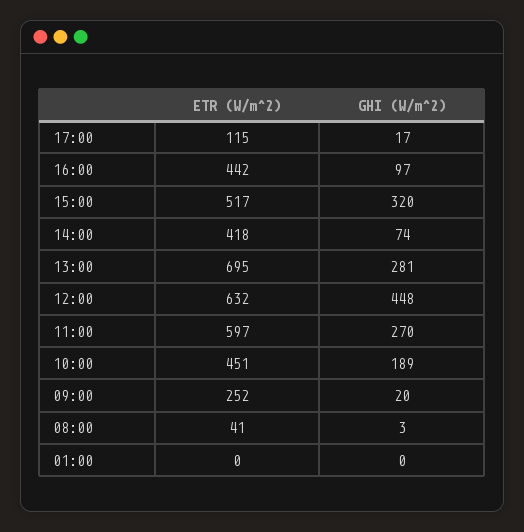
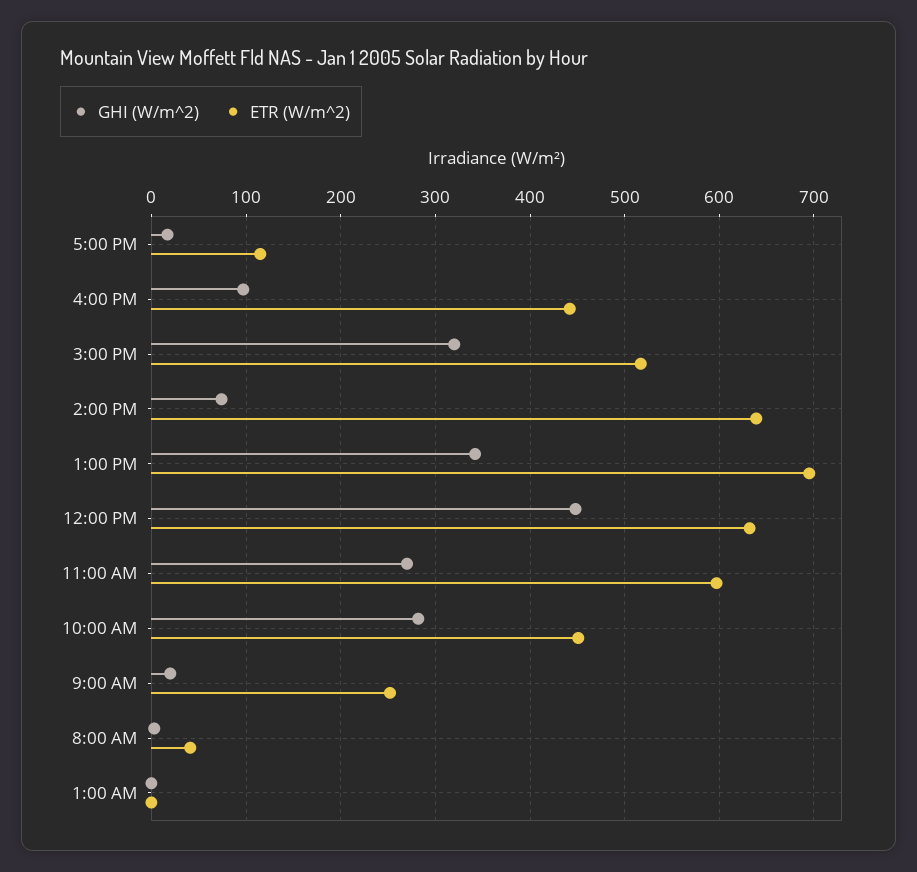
  {
    "ETR (W/m^2)": {
      "17:00": 115,
      "16:00": 442,
      "15:00": 517,
-     "14:00": 418,
+     "14:00": 640,
      "13:00": 695,
      "12:00": 632,
      "11:00": 597,
      "10:00": 451,
      "09:00": 252,
      "08:00": 41,
      "01:00": 0
    },
    "GHI (W/m^2)": {
      "17:00": 17,
      "16:00": 97,
      "15:00": 320,
      "14:00": 74,
-     "13:00": 281,
+     "13:00": 340,
      "12:00": 448,
      "11:00": 270,
-     "10:00": 189,
+     "10:00": 280,
      "09:00": 20,
      "08:00": 3,
      "01:00": 0
    }
  }

